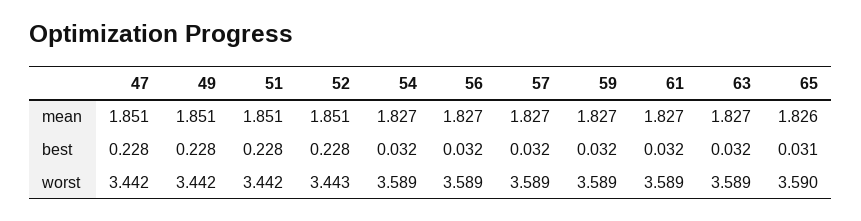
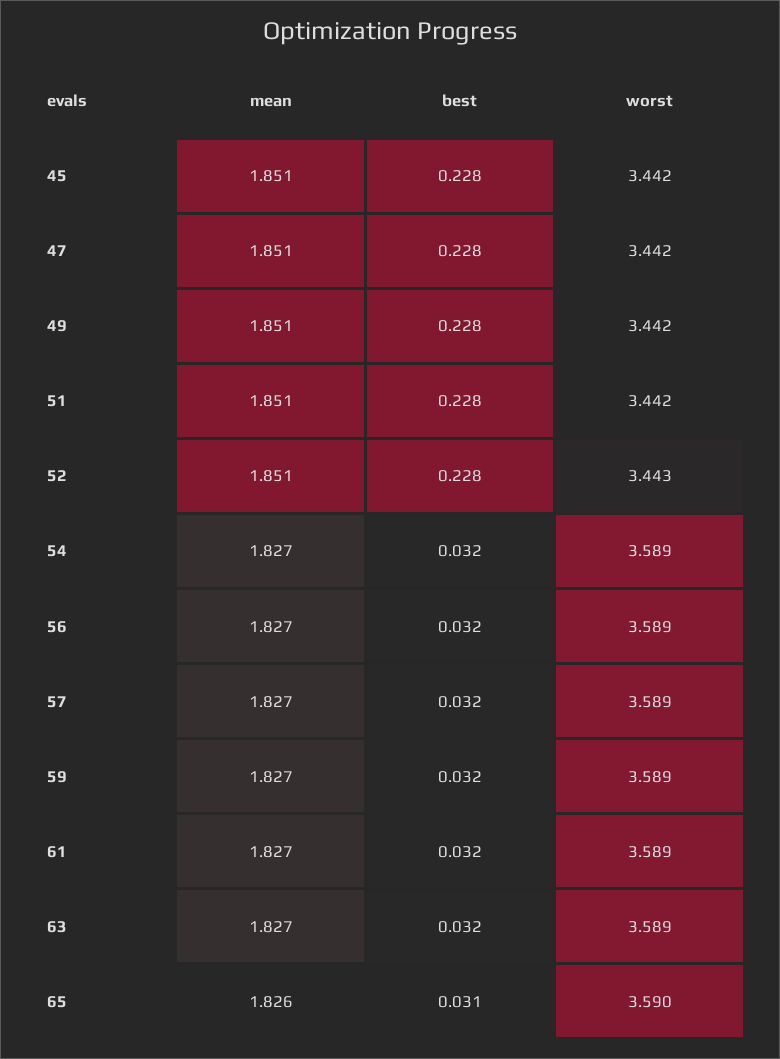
  {
    "47": {
      "mean": 1.851,
      "best": 0.228,
      "worst": 3.442
    },
    "49": {
      "mean": 1.851,
      "best": 0.228,
      "worst": 3.442
    },
    "51": {
      "mean": 1.851,
      "best": 0.228,
      "worst": 3.442
    },
    "52": {
      "mean": 1.851,
      "best": 0.228,
      "worst": 3.443
    },
    "54": {
      "mean": 1.827,
      "best": 0.032,
      "worst": 3.589
    },
    "56": {
      "mean": 1.827,
      "best": 0.032,
      "worst": 3.589
    },
    "57": {
      "mean": 1.827,
      "best": 0.032,
      "worst": 3.589
    },
    "59": {
      "mean": 1.827,
      "best": 0.032,
      "worst": 3.589
    },
    "61": {
      "mean": 1.827,
      "best": 0.032,
      "worst": 3.589
    },
    "63": {
      "mean": 1.827,
      "best": 0.032,
      "worst": 3.589
    },
    "65": {
      "mean": 1.826,
      "best": 0.031,
      "worst": 3.59
-   }
+   },
+   "45": {
+     "mean": 1.851,
+     "best": 0.228,
+     "worst": 3.442
+   }
  }

